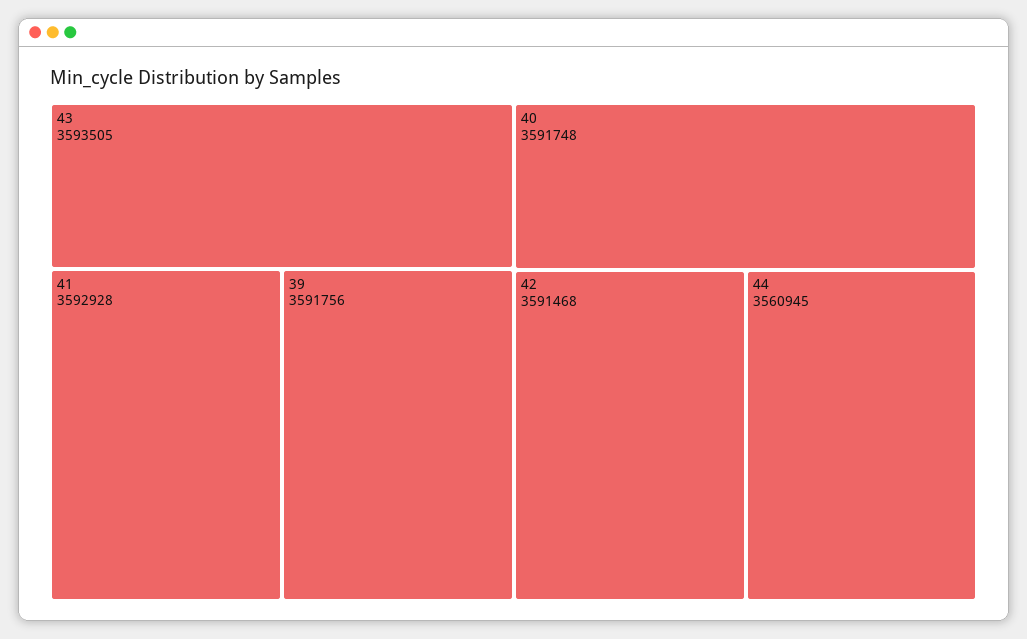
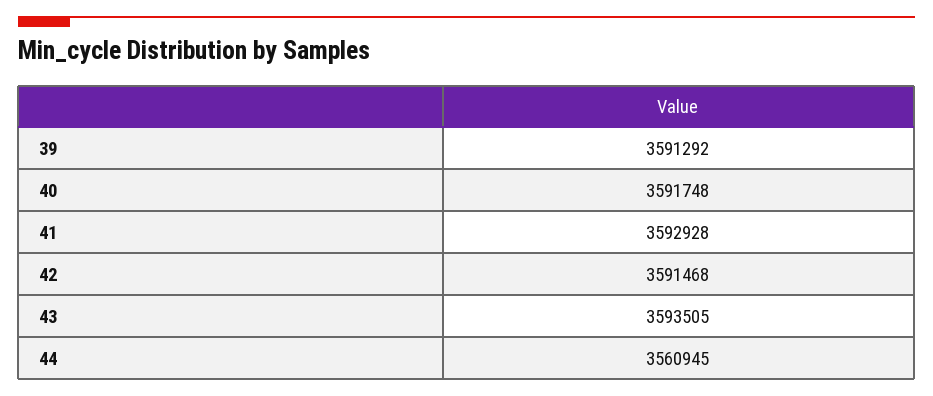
  {
    "43": 3593505,
    "41": 3592928,
-   "39": 3591756,
+   "39": 3591292,
    "40": 3591748,
    "42": 3591468,
    "44": 3560945
  }

